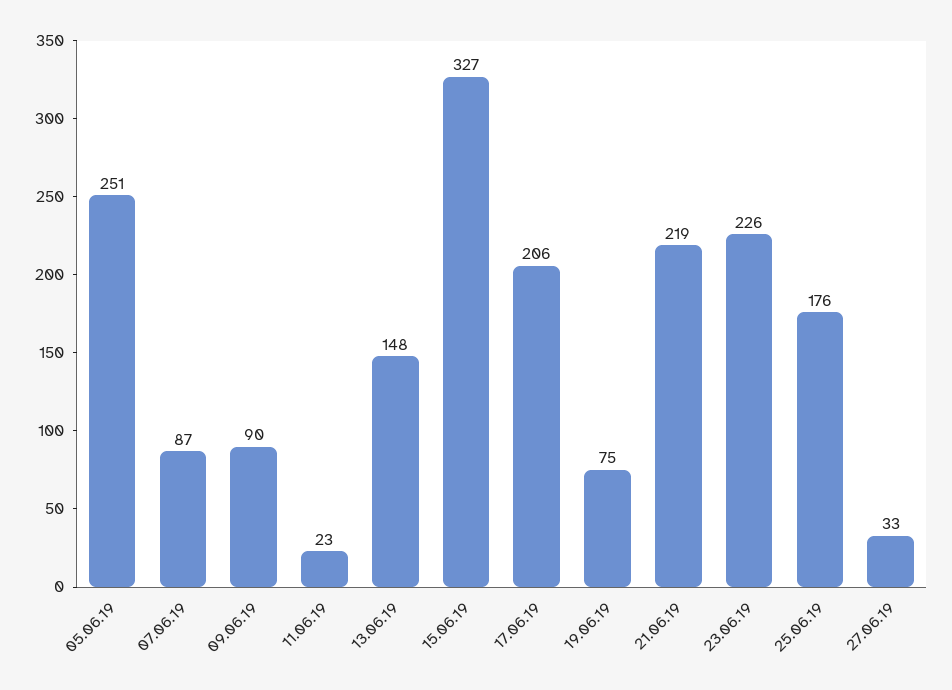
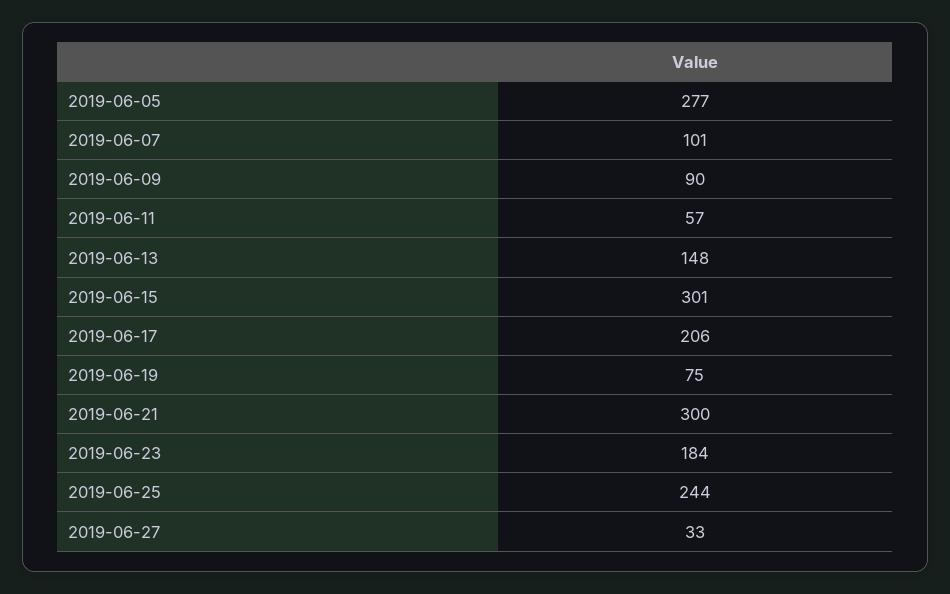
  {
-   "05.06.19": 251,
+   "05.06.19": 277,
-   "07.06.19": 87,
+   "07.06.19": 101,
    "09.06.19": 90,
-   "11.06.19": 23,
+   "11.06.19": 57,
    "13.06.19": 148,
-   "15.06.19": 327,
+   "15.06.19": 301,
    "17.06.19": 206,
    "19.06.19": 75,
-   "21.06.19": 219,
+   "21.06.19": 300,
-   "23.06.19": 226,
+   "23.06.19": 184,
-   "25.06.19": 176,
+   "25.06.19": 244,
    "27.06.19": 33
  }

